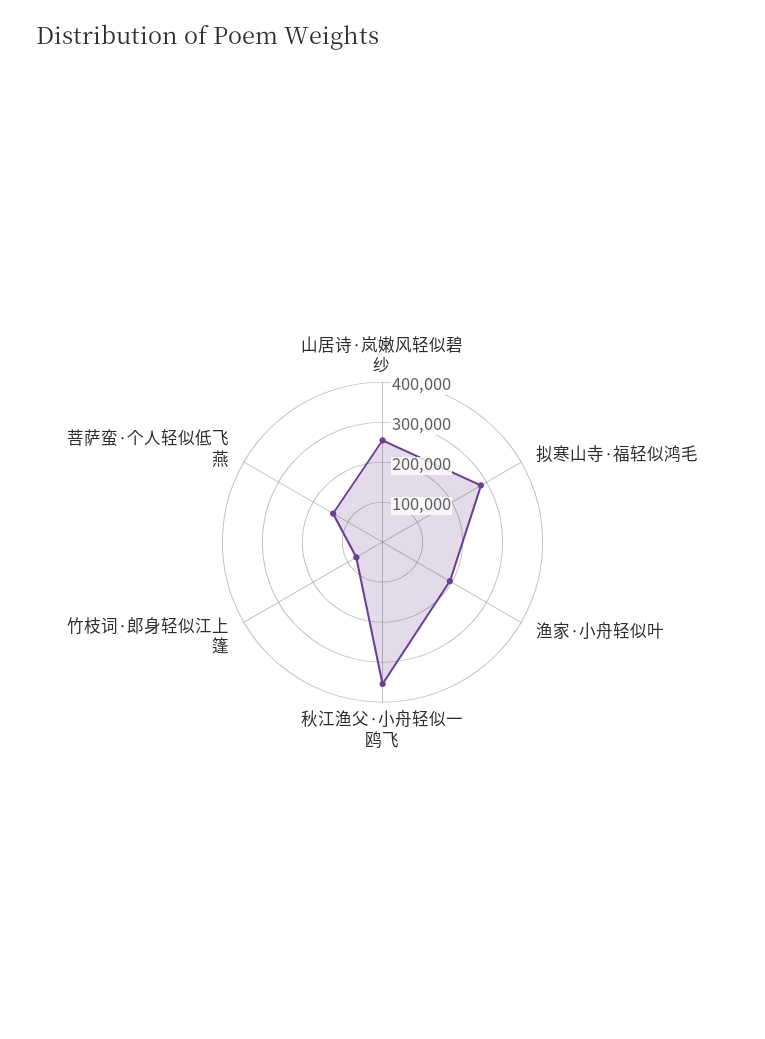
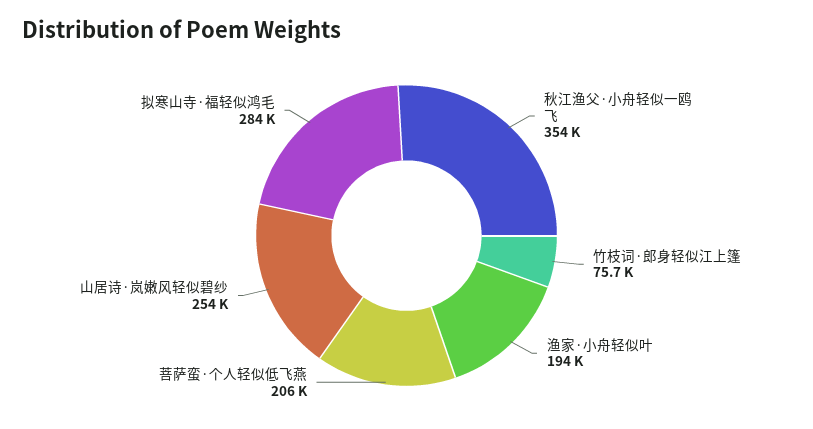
  {
    "山居诗·岚嫩风轻似碧纱": 254000,
    "拟寒山寺·福轻似鸿毛": 284000,
    "渔家·小舟轻似叶": 194000,
    "秋江渔父·小舟轻似一鸥飞": 354000,
    "竹枝词·郎身轻似江上篷": 75700,
-   "菩萨蛮·个人轻似低飞燕": 140000
+   "菩萨蛮·个人轻似低飞燕": 206000
  }

